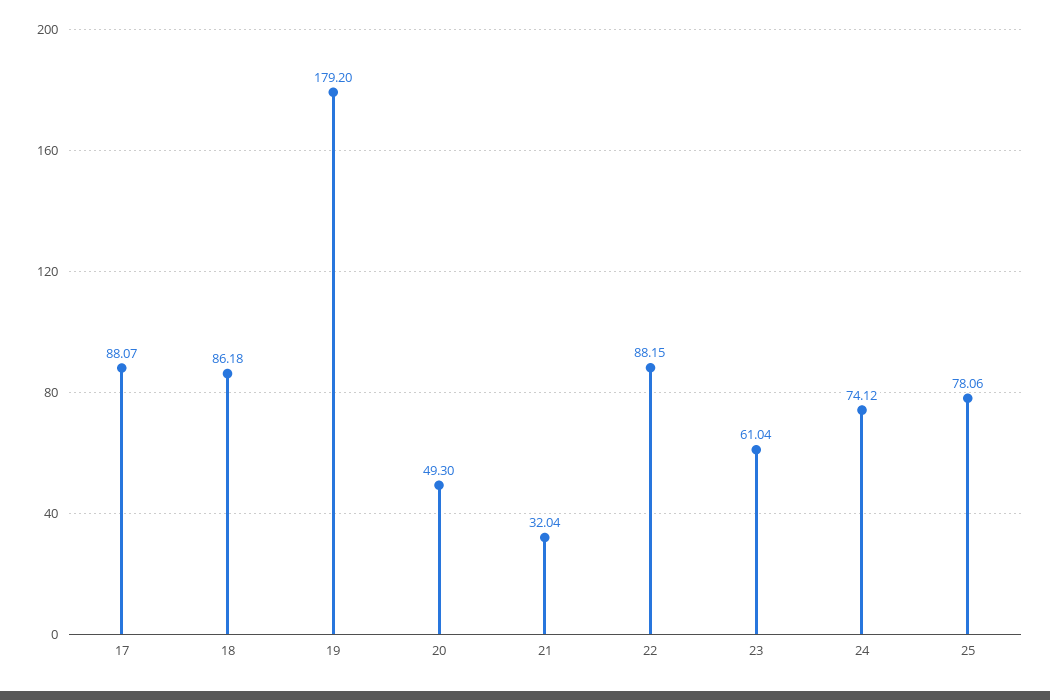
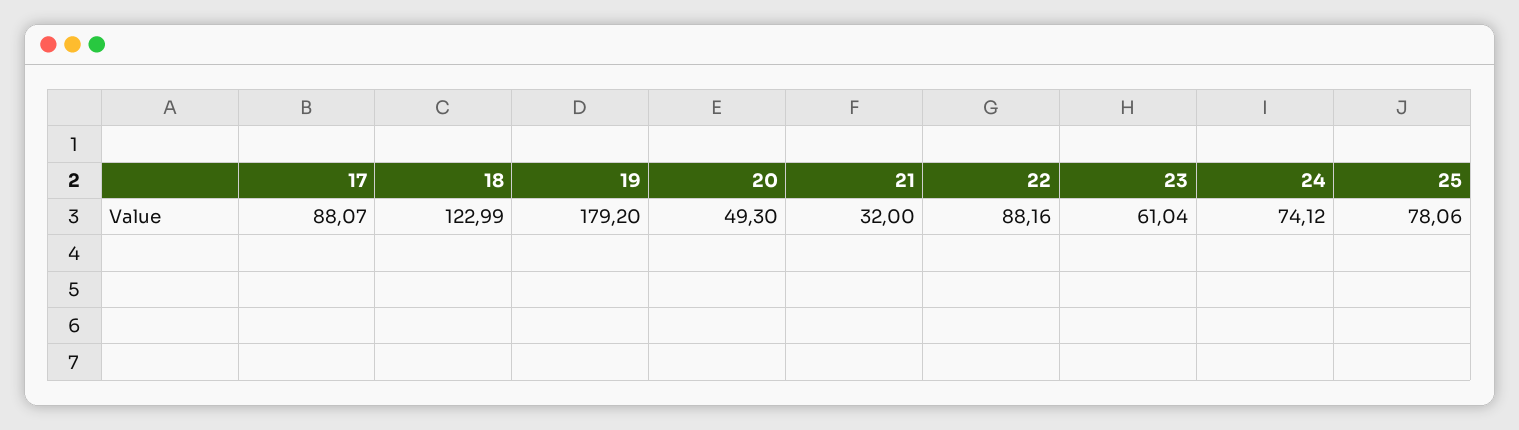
  {
    "17": 88.07,
-   "18": 86.18,
+   "18": 122.99,
    "19": 179.2,
    "20": 49.3,
-   "21": 32.04,
+   "21": 32,
-   "22": 88.15,
+   "22": 88.16,
    "23": 61.04,
    "24": 74.12,
    "25": 78.06
  }

